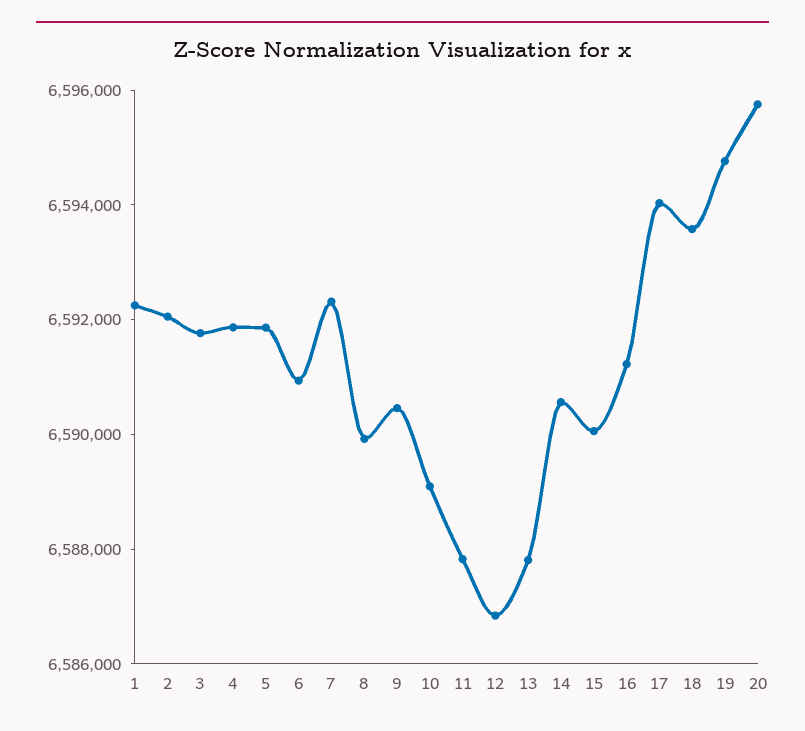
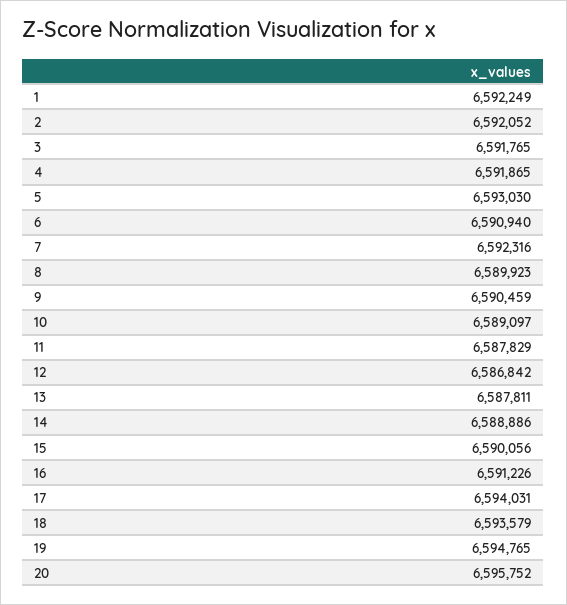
  {
    "1": 6592249,
    "2": 6592052,
    "3": 6591765,
    "4": 6591865,
-   "5": 6592000,
+   "5": 6593030,
    "6": 6590940,
    "7": 6592316,
    "8": 6589923,
    "9": 6590459,
    "10": 6589097,
    "11": 6587829,
    "12": 6586842,
    "13": 6587811,
-   "14": 6590500,
+   "14": 6588886,
    "15": 6590056,
    "16": 6591226,
    "17": 6594031,
    "18": 6593579,
    "19": 6594765,
    "20": 6595752
  }

